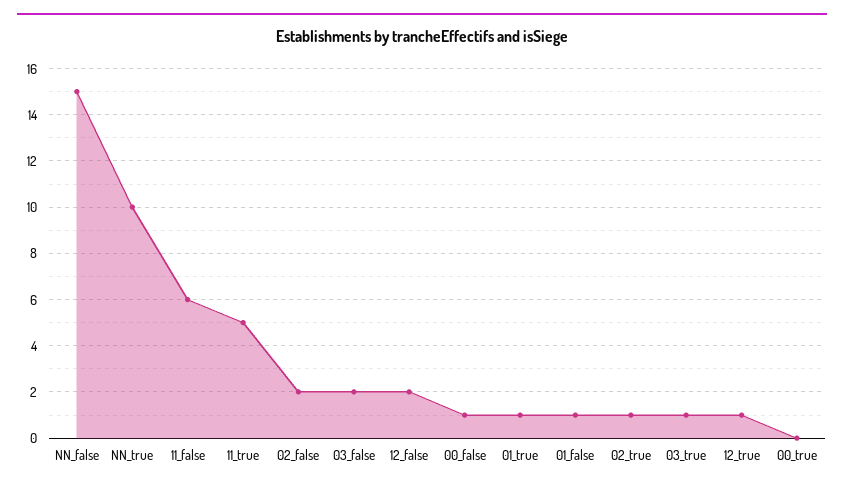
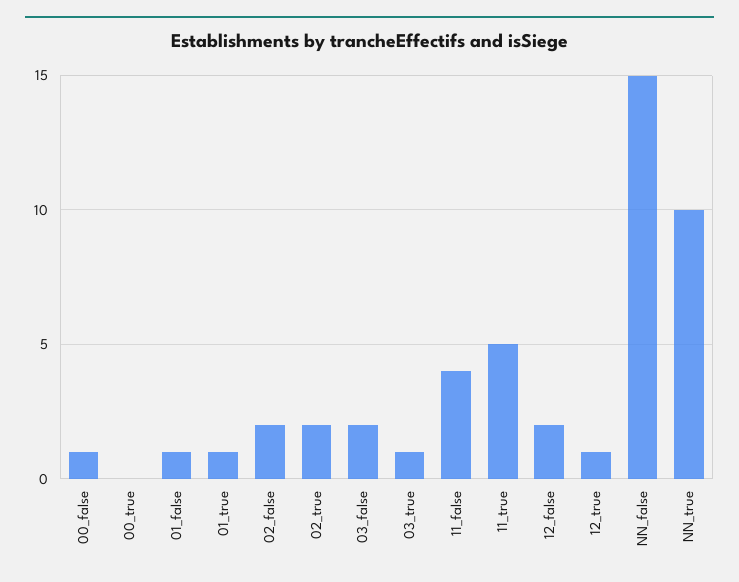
  {
    "NN_false": 15,
    "NN_true": 10,
-   "11_false": 6,
+   "11_false": 4,
    "11_true": 5,
    "02_false": 2,
    "03_false": 2,
    "12_false": 2,
    "00_false": 1,
    "01_true": 1,
    "01_false": 1,
-   "02_true": 1,
+   "02_true": 2,
    "03_true": 1,
    "12_true": 1,
    "00_true": 0
  }

